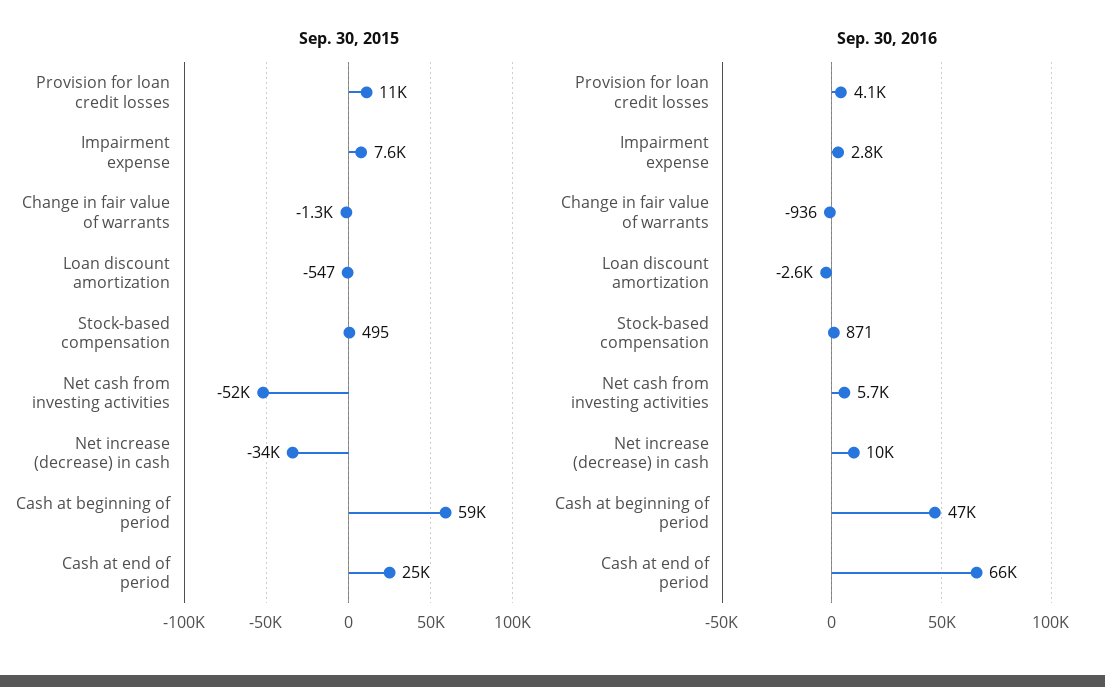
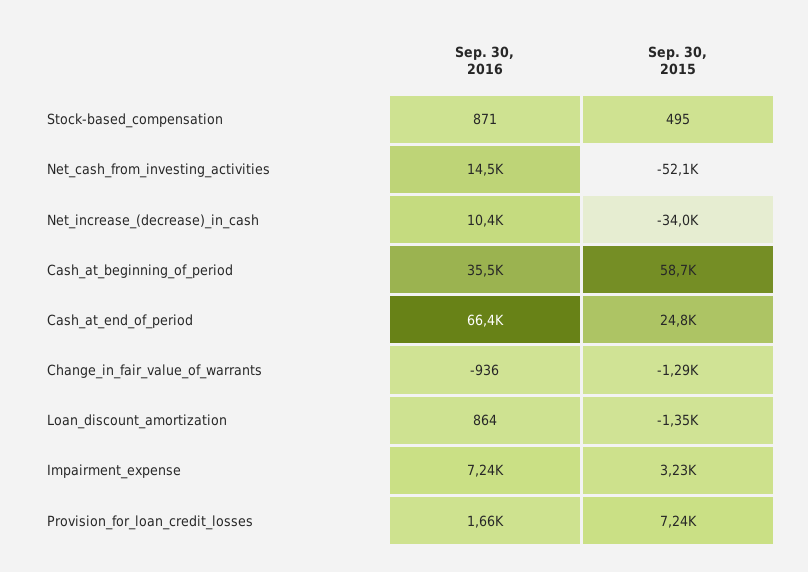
  {
    "Sep. 30, 2015": {
-     "Provision for loan credit losses": 11000,
+     "Provision for loan credit losses": 7240,
-     "Impairment expense": 7600,
+     "Impairment expense": 3230,
      "Change in fair value of warrants": -1290,
-     "Loan discount amortization": -547,
+     "Loan discount amortization": -1350,
      "Stock-based compensation": 495,
      "Net cash from investing activities": -52100,
      "Net increase (decrease) in cash": -34000,
      "Cash at beginning of period": 58700,
      "Cash at end of period": 24800
    },
    "Sep. 30, 2016": {
-     "Provision for loan credit losses": 4100,
+     "Provision for loan credit losses": 1660,
-     "Impairment expense": 2800,
+     "Impairment expense": 7240,
      "Change in fair value of warrants": -936,
-     "Loan discount amortization": -2600,
+     "Loan discount amortization": 864,
      "Stock-based compensation": 871,
-     "Net cash from investing activities": 5700,
+     "Net cash from investing activities": 14500,
      "Net increase (decrease) in cash": 10400,
-     "Cash at beginning of period": 47000,
+     "Cash at beginning of period": 35500,
      "Cash at end of period": 66400
    }
  }

